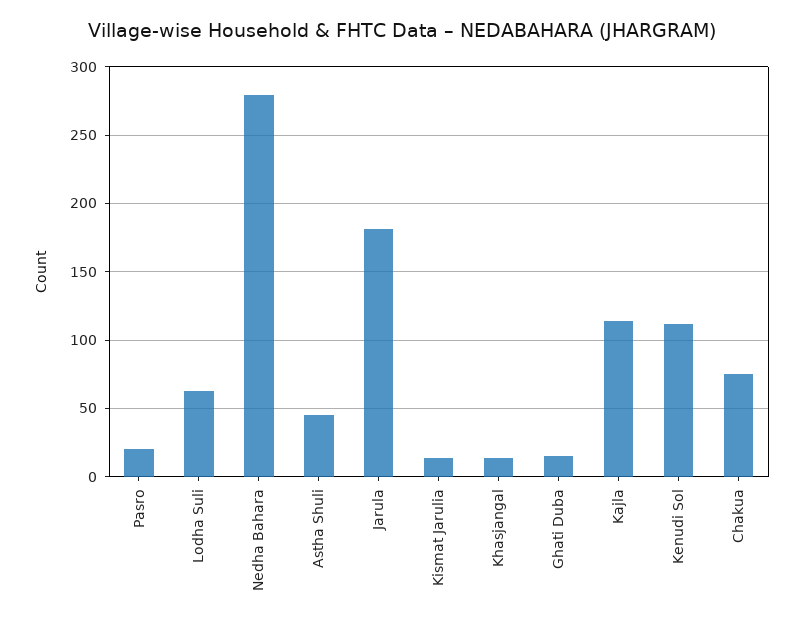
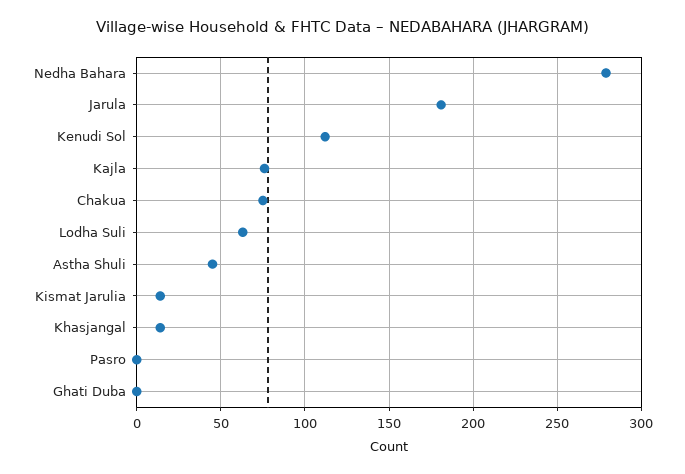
  {
-   "Pasro": 20,
+   "Pasro": 0,
    "Lodha Suli": 65,
    "Nedha Bahara": 280,
    "Astha Shuli": 45,
    "Jarula": 180,
    "Kismat Jarulia": 15,
    "Khasjangal": 15,
-   "Ghati Duba": 15,
+   "Ghati Duba": 0,
-   "Kajla": 115,
+   "Kajla": 75,
    "Kenudi Sol": 110,
    "Chakua": 75
  }

